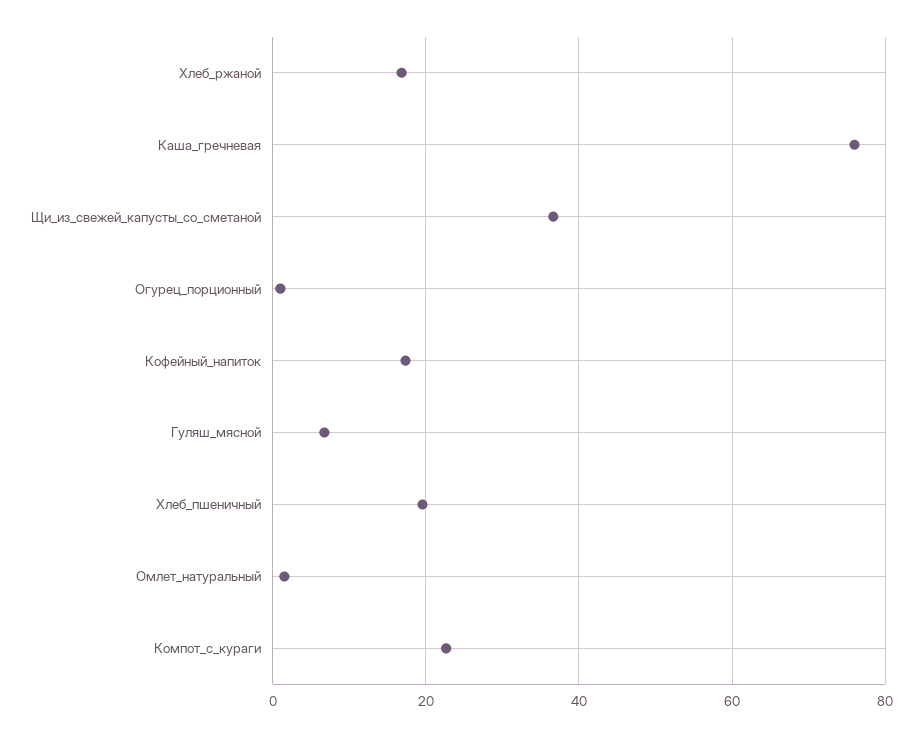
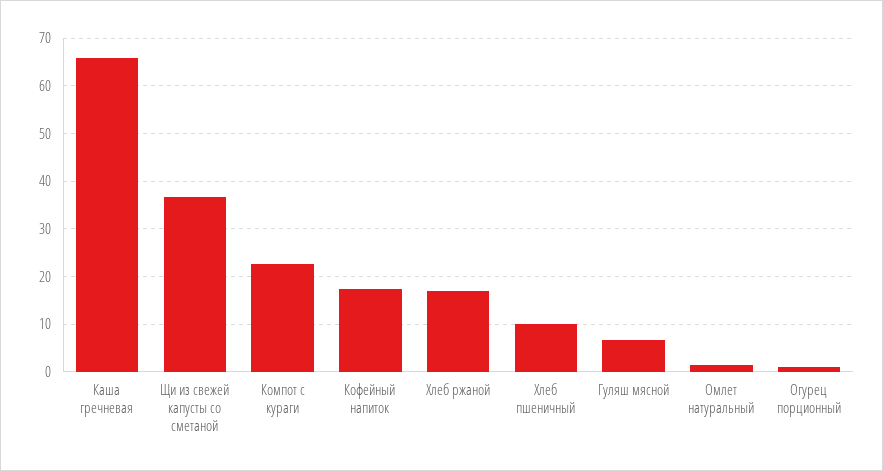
  {
    "Хлеб_ржаной": 16,
-   "Каша_гречневая": 76,
+   "Каша_гречневая": 66,
    "Щи_из_свежей_капусты_со_сметаной": 36,
    "Огурец_порционный": 0,
    "Кофейный_напиток": 18,
    "Гуляш_мясной": 6,
-   "Хлеб_пшеничный": 20,
+   "Хлеб_пшеничный": 10,
    "Омлет_натуральный": 2,
    "Компот_с_кураги": 22
  }

